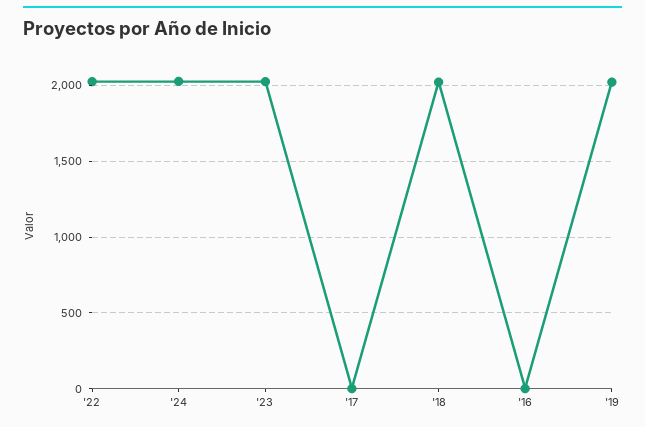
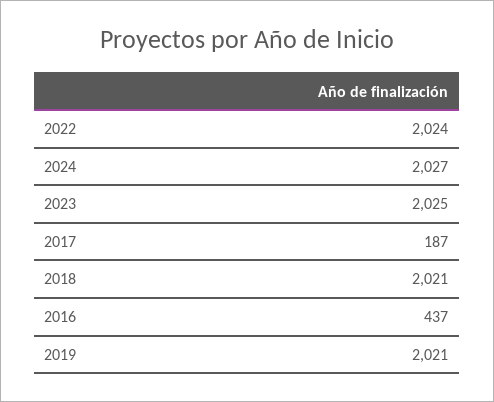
  {
    "'22": 2024,
    "'24": 2027,
    "'23": 2025,
-   "'17": 0,
+   "'17": 187,
    "'18": 2021,
-   "'16": 0,
+   "'16": 437,
    "'19": 2021
  }

